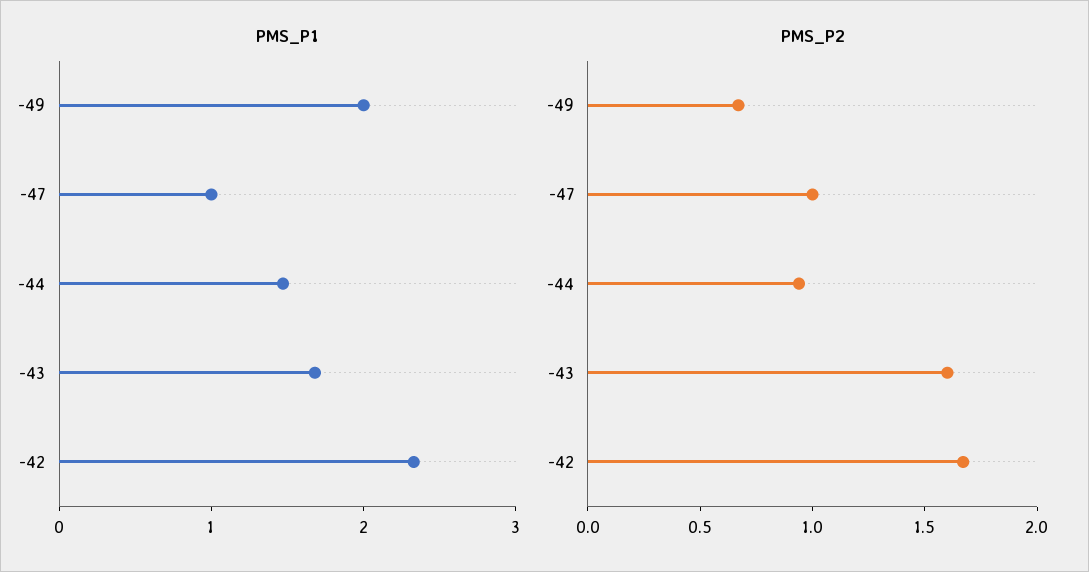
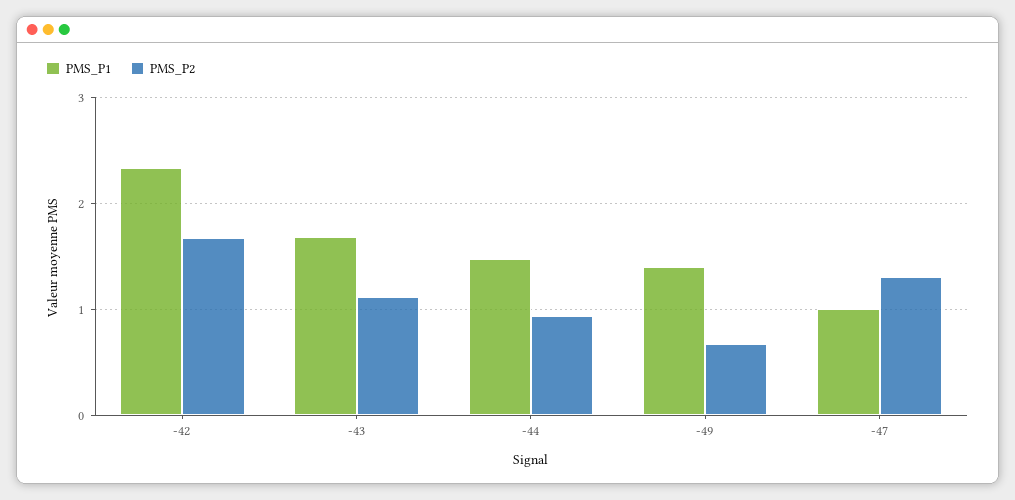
  {
    "PMS_P1": {
-     "-49": 2,
+     "-49": 1.4,
      "-47": 1,
      "-44": 1.5,
      "-43": 1.7,
      "-42": 2.3
    },
    "PMS_P2": {
      "-49": 0.7,
-     "-47": 1,
+     "-47": 1.3,
      "-44": 0.9,
-     "-43": 1.6,
+     "-43": 1.1,
      "-42": 1.7
    }
  }

